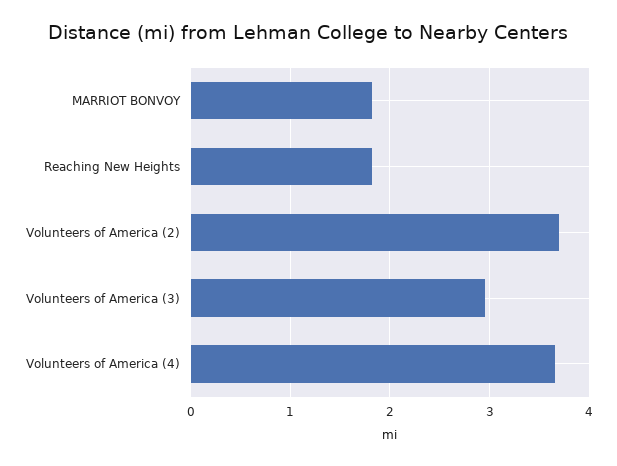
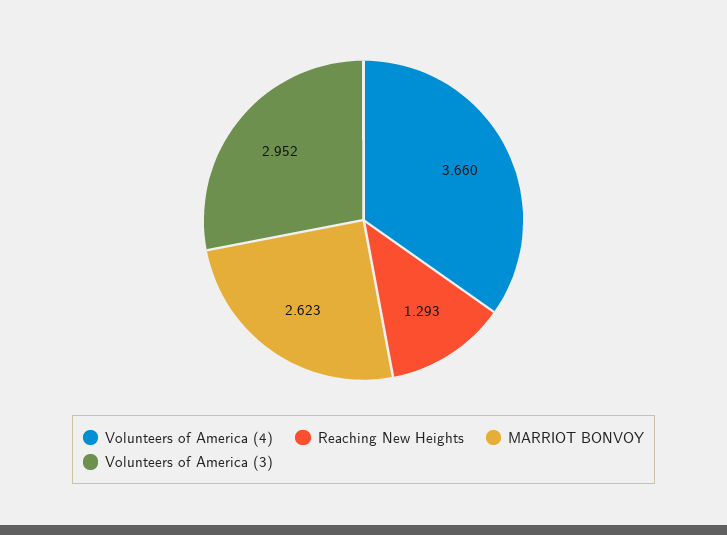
  {
-   "MARRIOT BONVOY": 1.8,
+   "MARRIOT BONVOY": 2.623,
-   "Reaching New Heights": 1.8,
+   "Reaching New Heights": 1.293,
-   "Volunteers of America (2)": 3.7,
    "Volunteers of America (3)": 2.952,
    "Volunteers of America (4)": 3.66
  }

